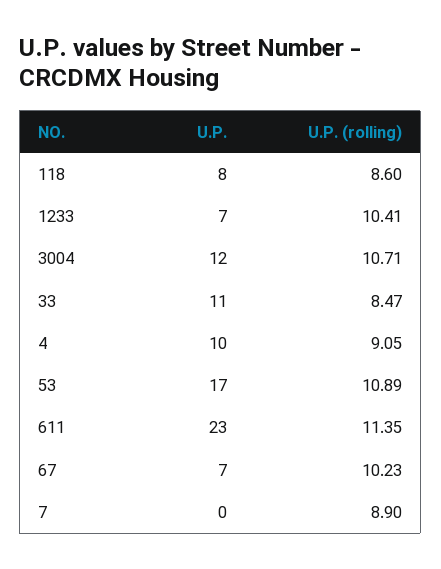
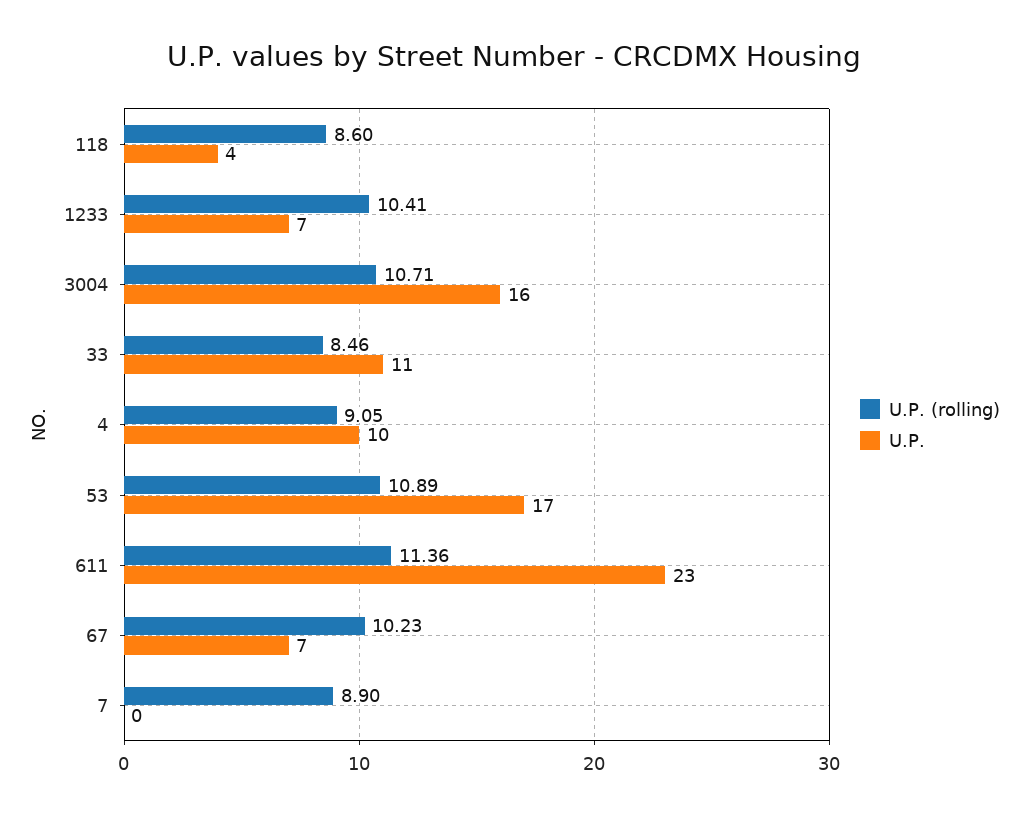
  {
    "U.P.": {
-     "118": 8,
+     "118": 4,
      "1233": 7,
-     "3004": 12,
+     "3004": 16,
      "33": 11,
      "4": 10,
      "53": 17,
      "611": 23,
      "67": 7,
      "7": 0
    },
    "U.P. (rolling)": {
      "118": 8.6,
      "1233": 10.41,
      "3004": 10.71,
-     "33": 8.47,
+     "33": 8.46,
      "4": 9.05,
      "53": 10.89,
-     "611": 11.35,
+     "611": 11.36,
      "67": 10.23,
      "7": 8.9
    }
  }

